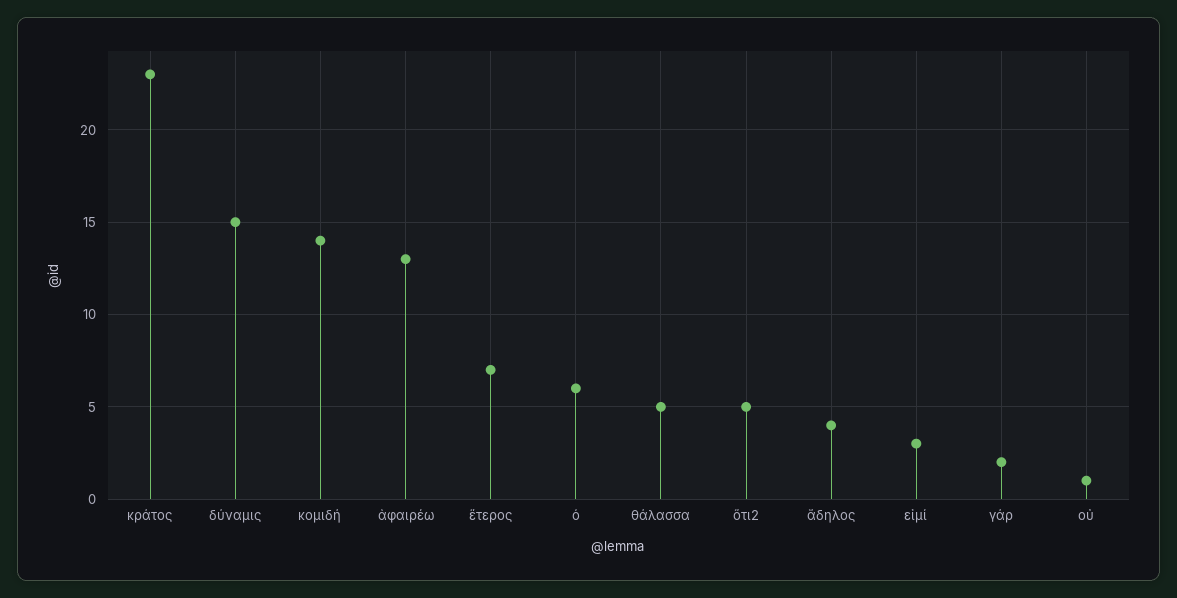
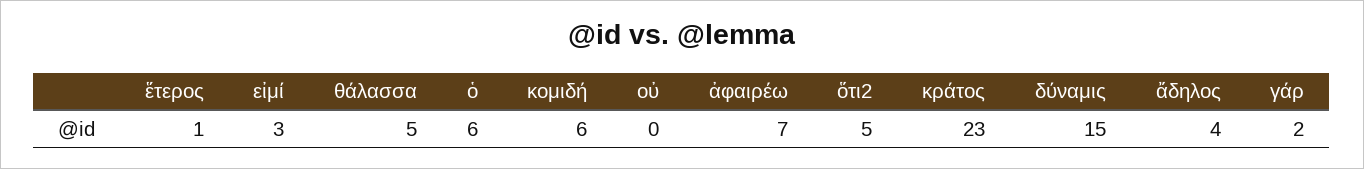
  {
    "κράτος": 23,
    "δύναμις": 15,
-   "κομιδή": 14,
+   "κομιδή": 6,
-   "ἀφαιρέω": 13,
+   "ἀφαιρέω": 7,
-   "ἕτερος": 7,
+   "ἕτερος": 1,
    "ὁ": 6,
    "θάλασσα": 5,
    "ὅτι2": 5,
    "ἄδηλος": 4,
    "εἰμί": 3,
    "γάρ": 2,
-   "οὐ": 1
+   "οὐ": 0
  }

